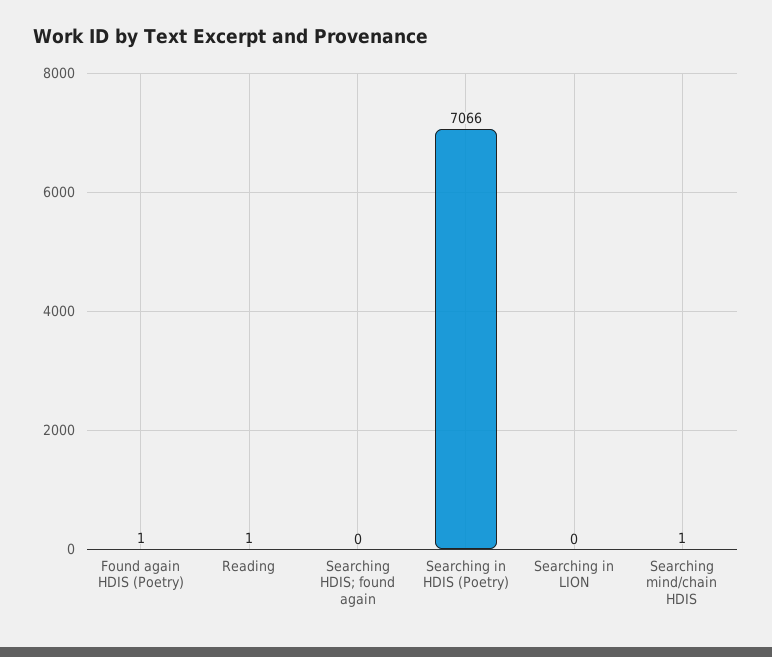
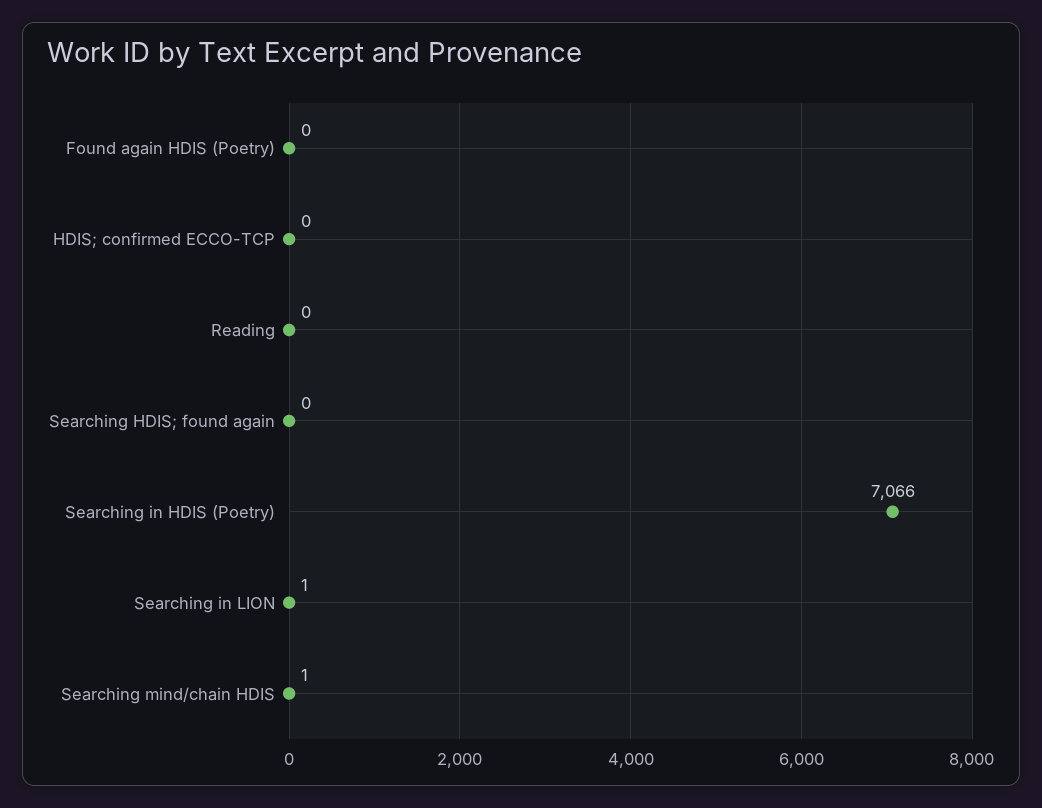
  {
-   "Found again HDIS (Poetry)": 1,
+   "Found again HDIS (Poetry)": 0,
-   "Reading": 1,
+   "Reading": 0,
    "Searching HDIS; found again": 0,
    "Searching in HDIS (Poetry)": 7066,
-   "Searching in LION": 0,
+   "Searching in LION": 1,
-   "Searching mind/chain HDIS": 1
+   "Searching mind/chain HDIS": 1,
+   "HDIS; confirmed ECCO-TCP": 0
  }

